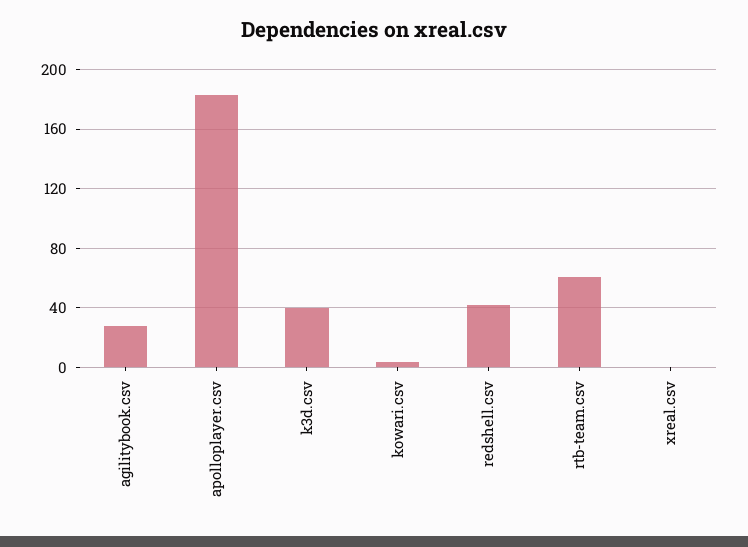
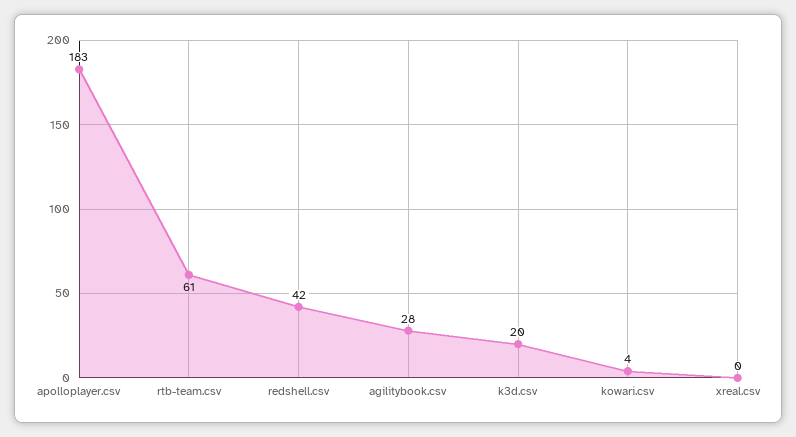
  {
    "agilitybook.csv": 28,
    "apolloplayer.csv": 183,
-   "k3d.csv": 40,
+   "k3d.csv": 20,
    "kowari.csv": 4,
    "redshell.csv": 42,
    "rtb-team.csv": 61,
    "xreal.csv": 0
  }

